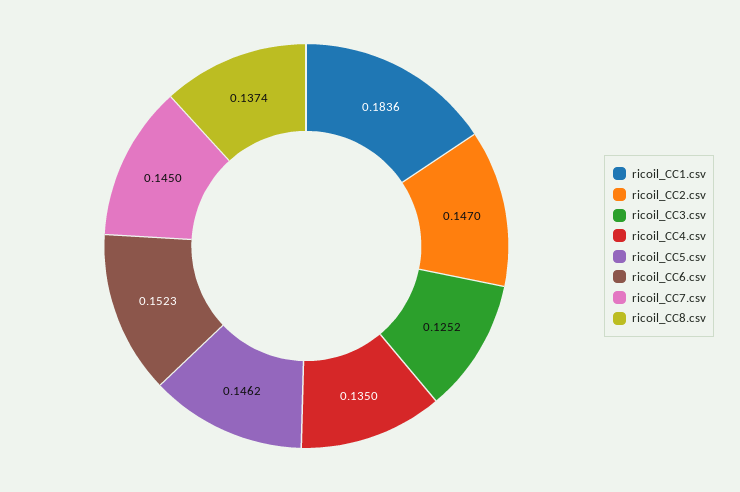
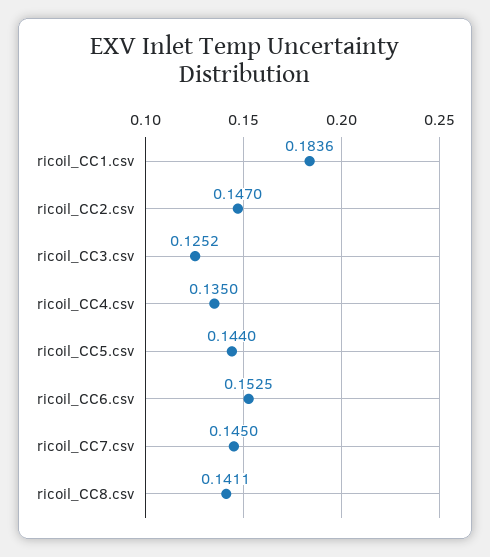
  {
    "ricoil_CC1.csv": 0.1836,
    "ricoil_CC2.csv": 0.147,
    "ricoil_CC3.csv": 0.1252,
    "ricoil_CC4.csv": 0.135,
-   "ricoil_CC5.csv": 0.1462,
+   "ricoil_CC5.csv": 0.144,
-   "ricoil_CC6.csv": 0.1523,
+   "ricoil_CC6.csv": 0.1525,
    "ricoil_CC7.csv": 0.145,
-   "ricoil_CC8.csv": 0.1374
+   "ricoil_CC8.csv": 0.1411
  }

